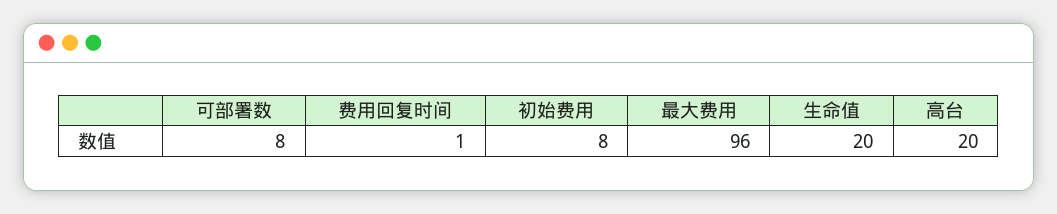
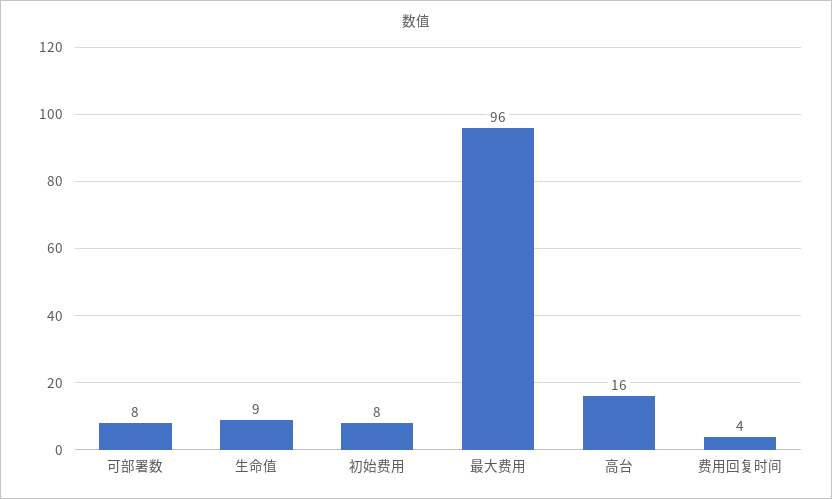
  {
    "可部署数": 8,
-   "费用回复时间": 1,
+   "费用回复时间": 4,
    "初始费用": 8,
    "最大费用": 96,
-   "生命值": 20,
+   "生命值": 9,
-   "高台": 20
+   "高台": 16
  }

